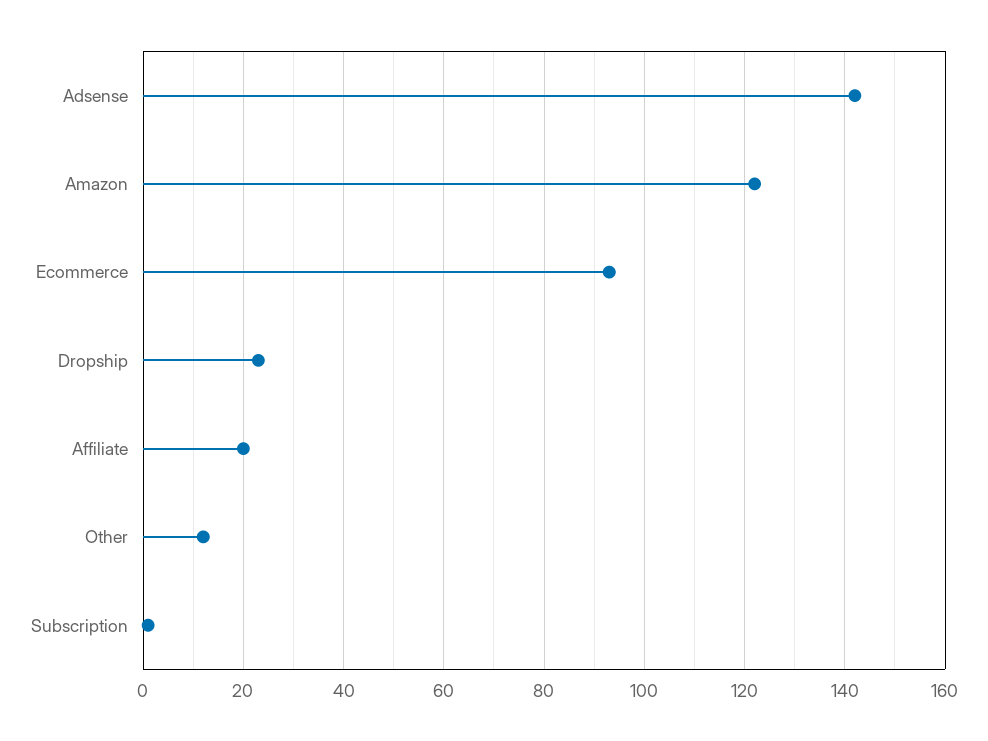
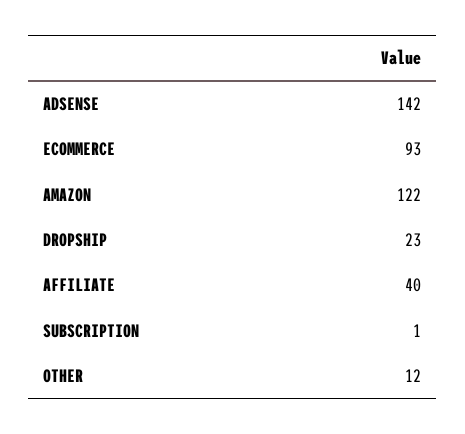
  {
    "Adsense": 142,
    "Amazon": 122,
    "Ecommerce": 93,
    "Dropship": 23,
-   "Affiliate": 20,
+   "Affiliate": 40,
    "Other": 12,
    "Subscription": 1
  }

